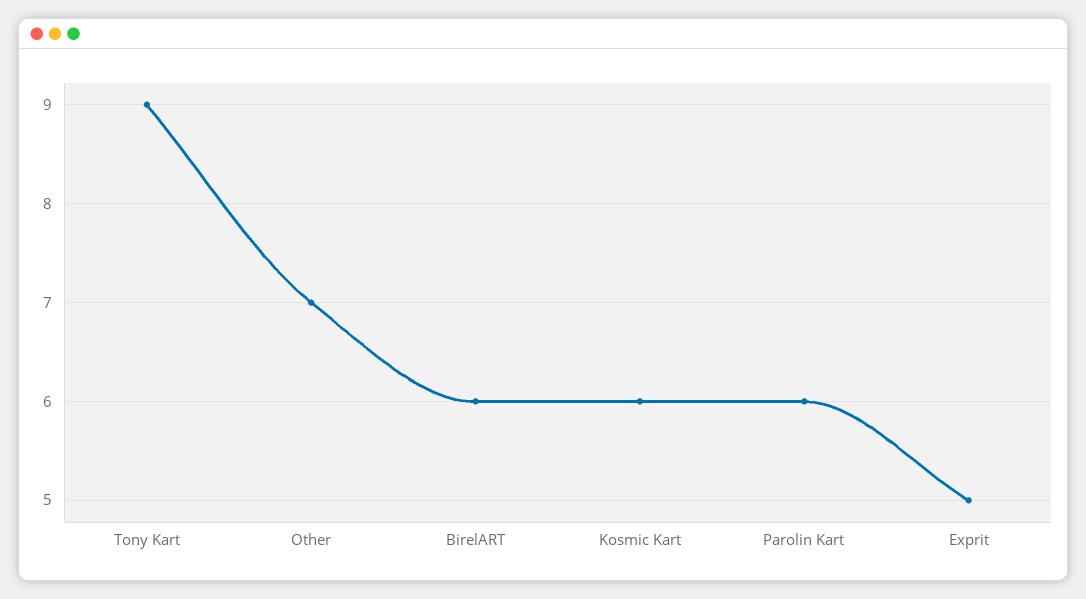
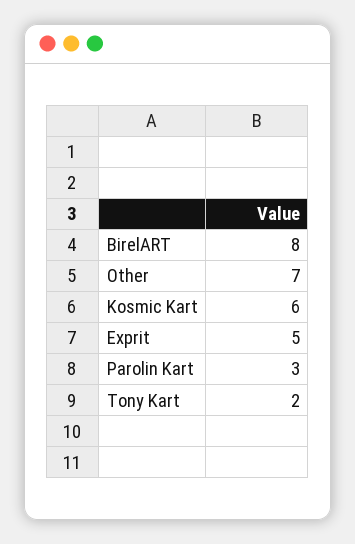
  {
-   "Tony Kart": 9,
+   "Tony Kart": 2,
    "Other": 7,
-   "BirelART": 6,
+   "BirelART": 8,
    "Kosmic Kart": 6,
-   "Parolin Kart": 6,
+   "Parolin Kart": 3,
    "Exprit": 5
  }

